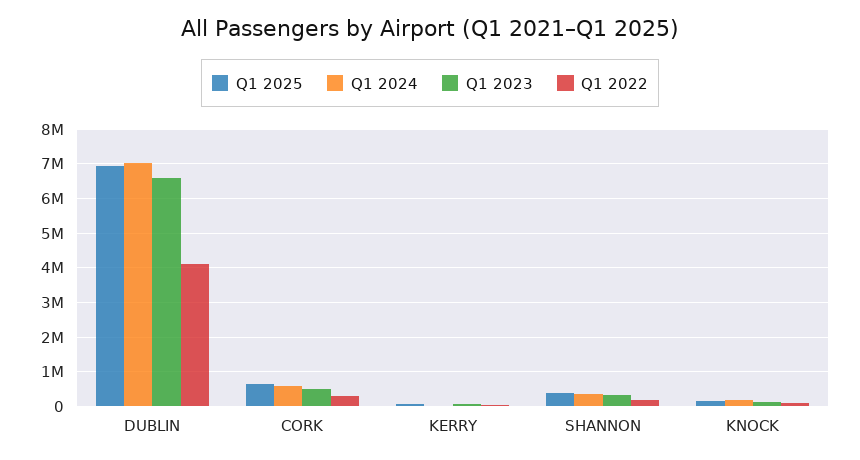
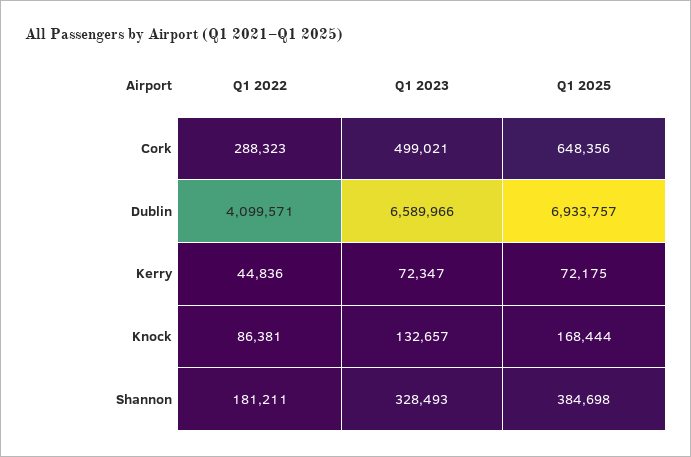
  {
    "Q1 2025": {
      "DUBLIN": 6933757,
      "CORK": 648356,
      "KERRY": 72175,
      "SHANNON": 384698,
      "KNOCK": 168444
    },
-   "Q1 2024": {
-     "DUBLIN": 7000000,
-     "CORK": 600000,
-     "KERRY": 0,
-     "SHANNON": 400000,
-     "KNOCK": 200000
-   },
    "Q1 2023": {
      "DUBLIN": 6589966,
      "CORK": 499021,
      "KERRY": 72347,
      "SHANNON": 328493,
      "KNOCK": 132657
    },
    "Q1 2022": {
      "DUBLIN": 4099571,
      "CORK": 288323,
      "KERRY": 44836,
      "SHANNON": 181211,
      "KNOCK": 86381
    }
  }

